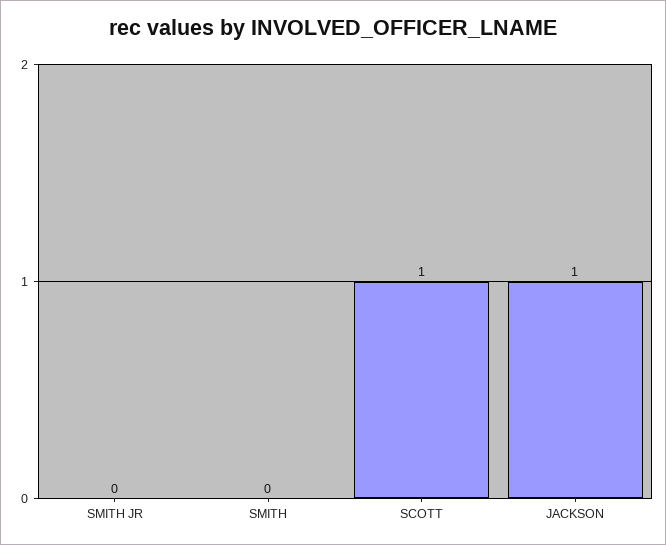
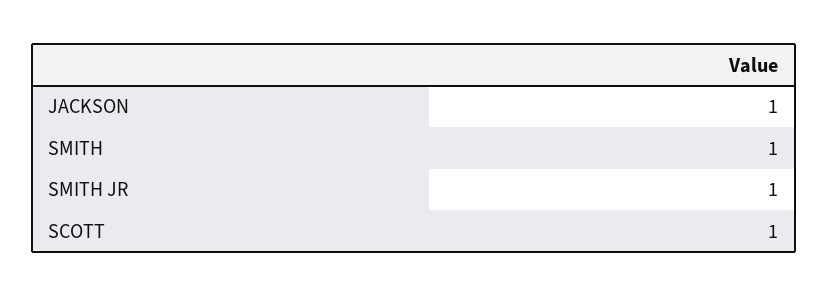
  {
-   "SMITH JR": 0,
+   "SMITH JR": 1,
-   "SMITH": 0,
+   "SMITH": 1,
    "SCOTT": 1,
    "JACKSON": 1
  }

